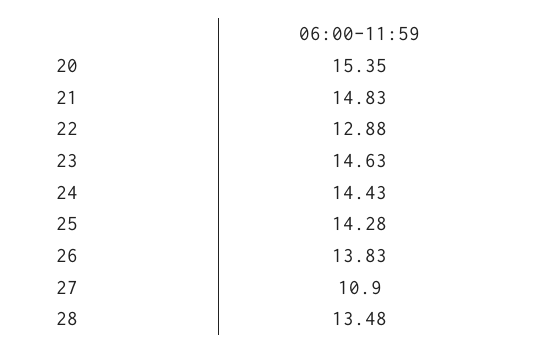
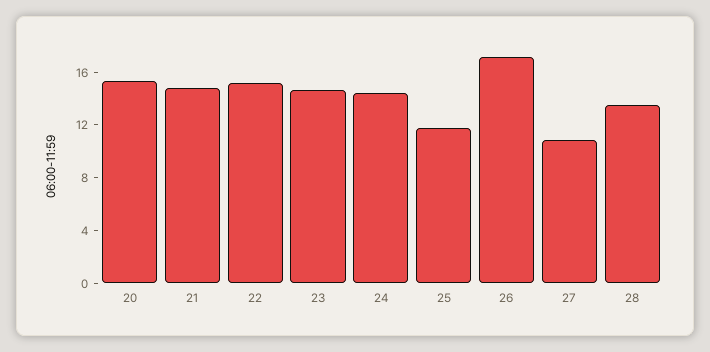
  {
    "20": 15.35,
    "21": 14.83,
-   "22": 12.88,
+   "22": 15,
    "23": 14.63,
    "24": 14.43,
-   "25": 14.28,
+   "25": 12,
-   "26": 13.83,
+   "26": 17,
    "27": 10.9,
    "28": 13.48
  }

